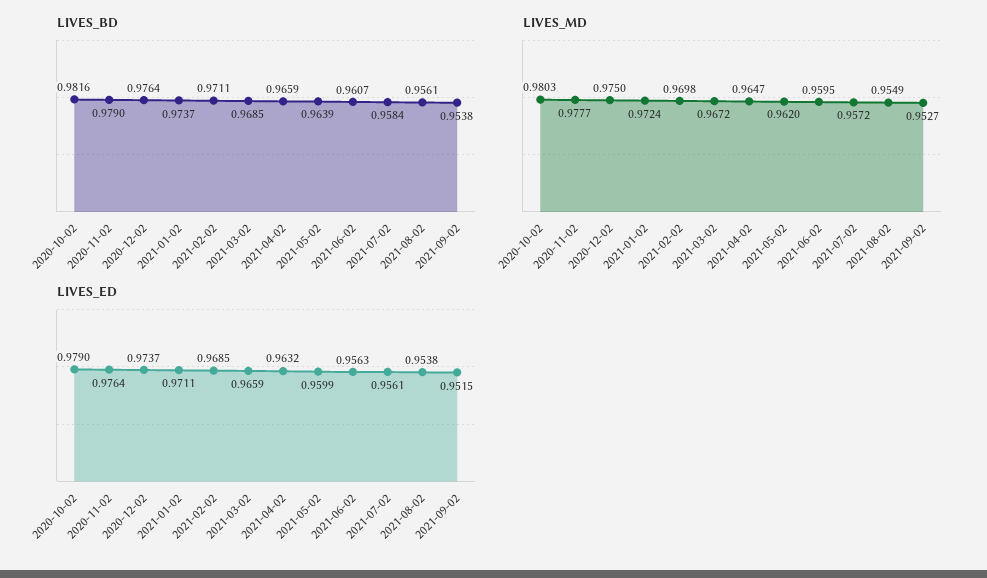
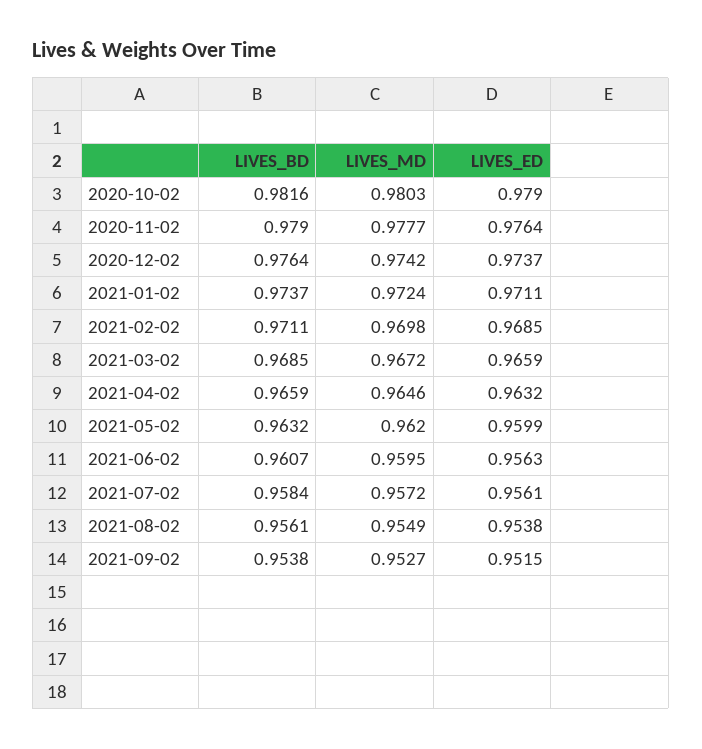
  {
    "LIVES_BD": {
      "2020-10-02": 0.9816,
      "2020-11-02": 0.979,
      "2020-12-02": 0.9764,
      "2021-01-02": 0.9737,
      "2021-02-02": 0.9711,
      "2021-03-02": 0.9685,
      "2021-04-02": 0.9659,
-     "2021-05-02": 0.9639,
+     "2021-05-02": 0.9632,
      "2021-06-02": 0.9607,
      "2021-07-02": 0.9584,
      "2021-08-02": 0.9561,
      "2021-09-02": 0.9538
    },
    "LIVES_MD": {
      "2020-10-02": 0.9803,
      "2020-11-02": 0.9777,
-     "2020-12-02": 0.975,
+     "2020-12-02": 0.9742,
      "2021-01-02": 0.9724,
      "2021-02-02": 0.9698,
      "2021-03-02": 0.9672,
-     "2021-04-02": 0.9647,
+     "2021-04-02": 0.9646,
      "2021-05-02": 0.962,
      "2021-06-02": 0.9595,
      "2021-07-02": 0.9572,
      "2021-08-02": 0.9549,
      "2021-09-02": 0.9527
    },
    "LIVES_ED": {
      "2020-10-02": 0.979,
      "2020-11-02": 0.9764,
      "2020-12-02": 0.9737,
      "2021-01-02": 0.9711,
      "2021-02-02": 0.9685,
      "2021-03-02": 0.9659,
      "2021-04-02": 0.9632,
      "2021-05-02": 0.9599,
      "2021-06-02": 0.9563,
      "2021-07-02": 0.9561,
      "2021-08-02": 0.9538,
      "2021-09-02": 0.9515
    }
  }

